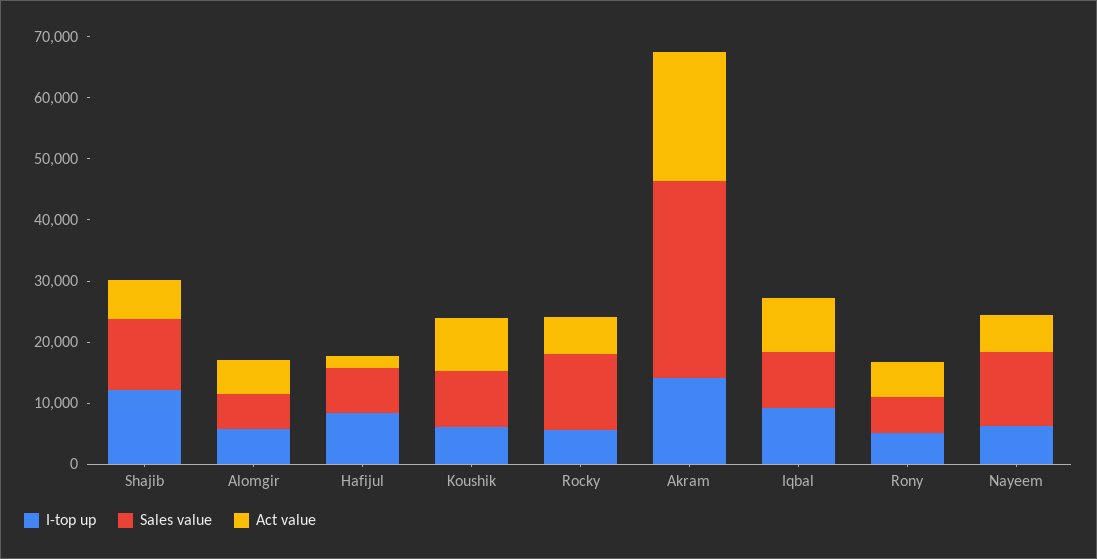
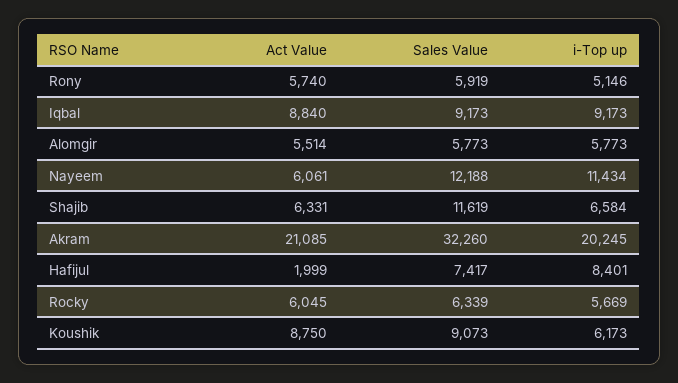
  {
    "I-top up": {
-     "Shajib": 12000,
+     "Shajib": 6584,
      "Alomgir": 5773,
      "Hafijul": 8401,
      "Koushik": 6173,
      "Rocky": 5669,
-     "Akram": 14000,
+     "Akram": 20245,
      "Iqbal": 9173,
      "Rony": 5146,
-     "Nayeem": 6000
+     "Nayeem": 11434
    },
    "Sales value": {
      "Shajib": 11619,
      "Alomgir": 5773,
      "Hafijul": 7417,
      "Koushik": 9073,
-     "Rocky": 12000,
+     "Rocky": 6339,
      "Akram": 32260,
      "Iqbal": 9173,
      "Rony": 5919,
      "Nayeem": 12188
    },
    "Act value": {
      "Shajib": 6331,
      "Alomgir": 5514,
      "Hafijul": 1999,
      "Koushik": 8750,
      "Rocky": 6045,
      "Akram": 21085,
      "Iqbal": 8840,
      "Rony": 5740,
      "Nayeem": 6061
    }
  }

